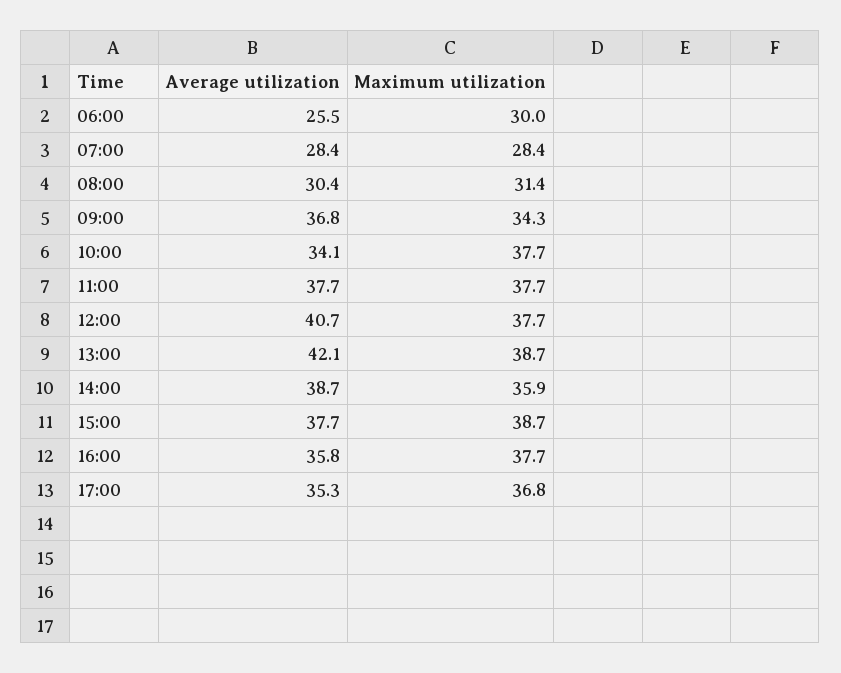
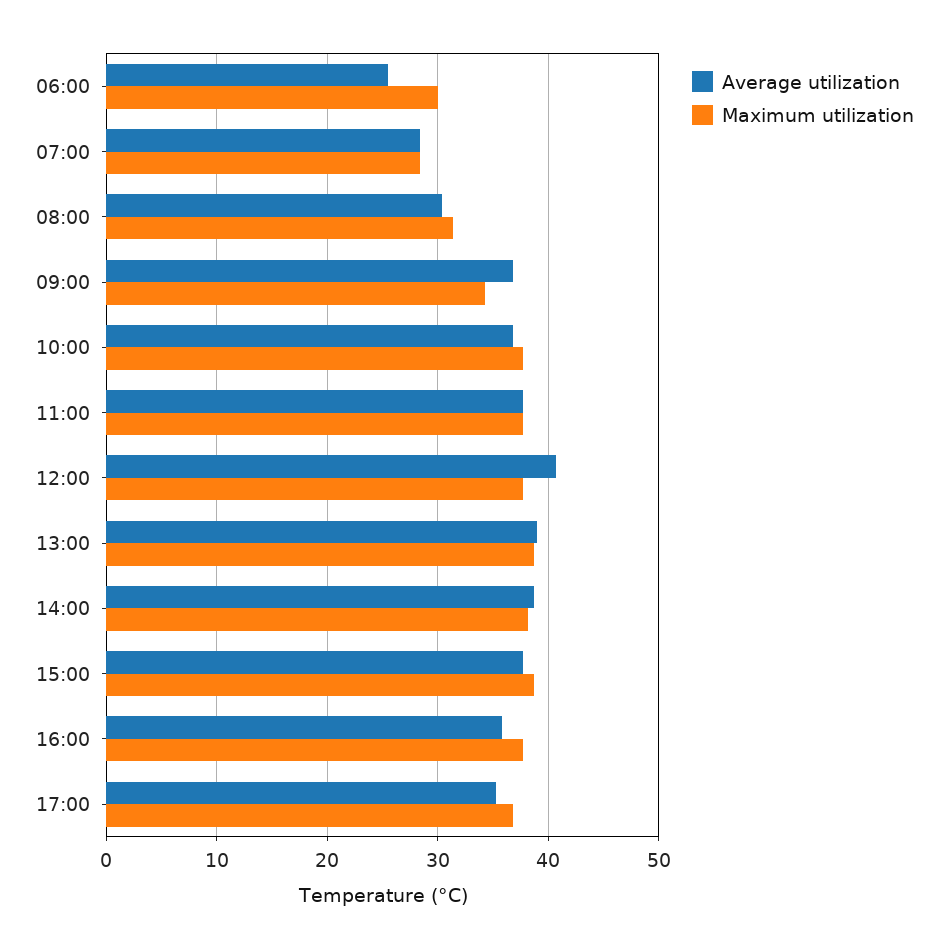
  {
    "Average utilization": {
      "06:00": 25.5,
      "07:00": 28.4,
      "08:00": 30.4,
      "09:00": 36.8,
-     "10:00": 34.1,
+     "10:00": 37,
      "11:00": 37.7,
      "12:00": 40.7,
-     "13:00": 42.1,
+     "13:00": 39,
      "14:00": 38.7,
      "15:00": 37.7,
      "16:00": 35.8,
      "17:00": 35.3
    },
    "Maximum utilization": {
      "06:00": 30,
      "07:00": 28.4,
      "08:00": 31.4,
      "09:00": 34.3,
      "10:00": 37.7,
      "11:00": 37.7,
      "12:00": 37.7,
      "13:00": 38.7,
-     "14:00": 35.9,
+     "14:00": 38,
      "15:00": 38.7,
      "16:00": 37.7,
      "17:00": 36.8
    }
  }

